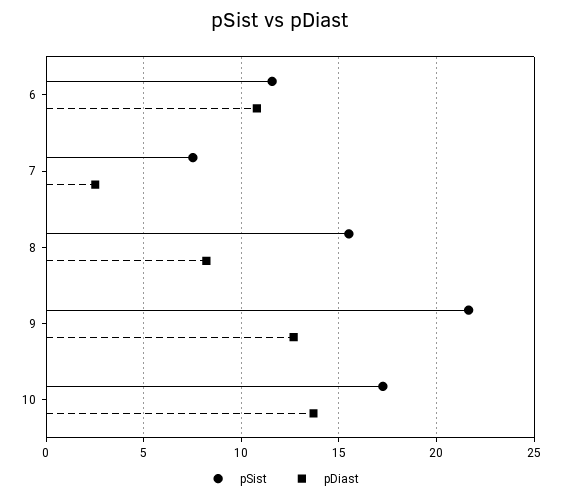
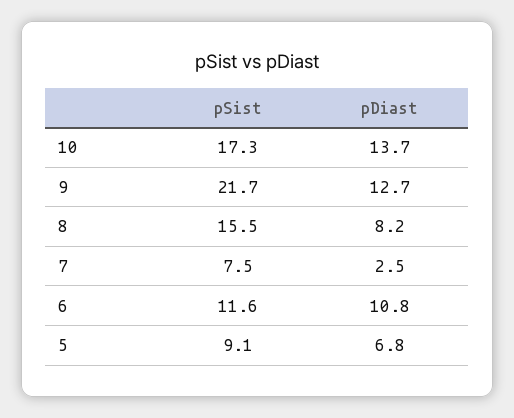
  {
    "pSist": {
      "6": 11.6,
      "7": 7.5,
      "8": 15.5,
      "9": 21.7,
-     "10": 17.3
+     "10": 17.3,
+     "5": 9.1
    },
    "pDiast": {
      "6": 10.8,
      "7": 2.5,
      "8": 8.2,
      "9": 12.7,
-     "10": 13.7
+     "10": 13.7,
+     "5": 6.8
    }
  }

